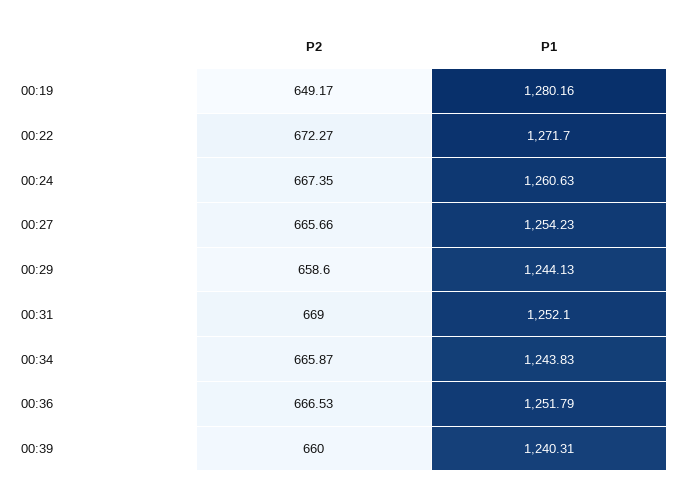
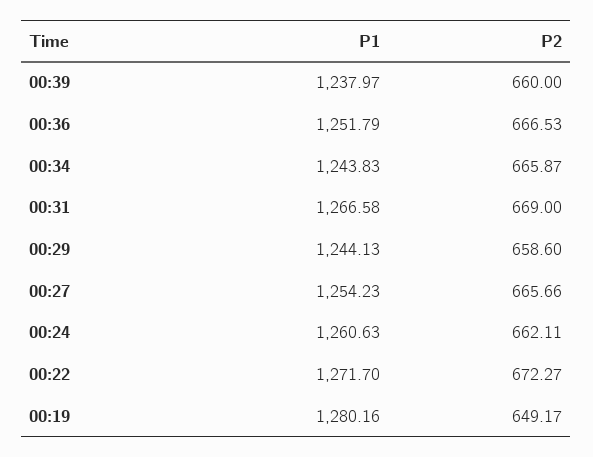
  {
    "P2": {
      "00:19": 649.17,
      "00:22": 672.27,
-     "00:24": 667.35,
+     "00:24": 662.11,
      "00:27": 665.66,
      "00:29": 658.6,
      "00:31": 669,
      "00:34": 665.87,
      "00:36": 666.53,
      "00:39": 660
    },
    "P1": {
      "00:19": 1280.16,
      "00:22": 1271.7,
      "00:24": 1260.63,
      "00:27": 1254.23,
      "00:29": 1244.13,
-     "00:31": 1252.1,
+     "00:31": 1266.58,
      "00:34": 1243.83,
      "00:36": 1251.79,
-     "00:39": 1240.31
+     "00:39": 1237.97
    }
  }

